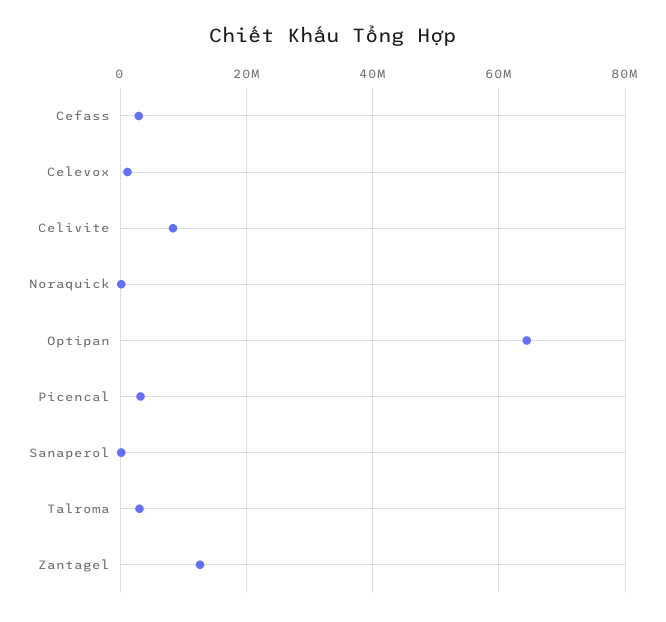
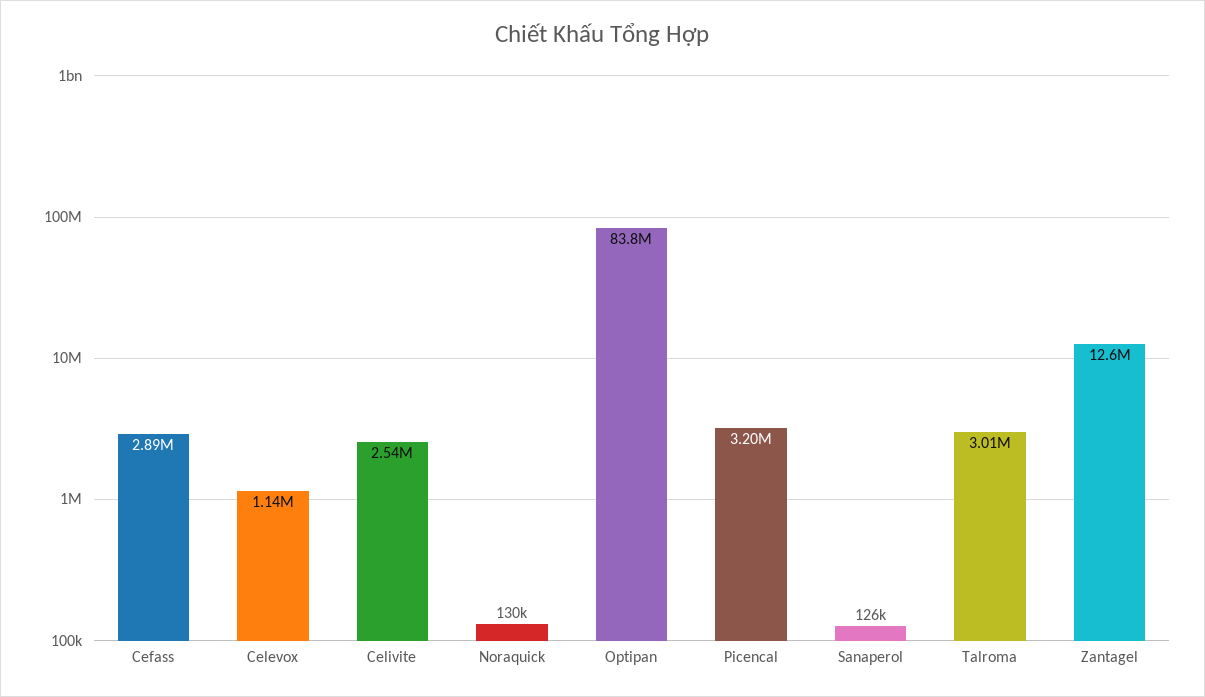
  {
    "Cefass": 2890000,
    "Celevox": 1140000,
-   "Celivite": 8000000,
+   "Celivite": 2540000,
    "Noraquick": 130000,
-   "Optipan": 64000000,
+   "Optipan": 83800000,
    "Picencal": 3200000,
    "Sanaperol": 126000,
    "Talroma": 3010000,
    "Zantagel": 12600000
  }

